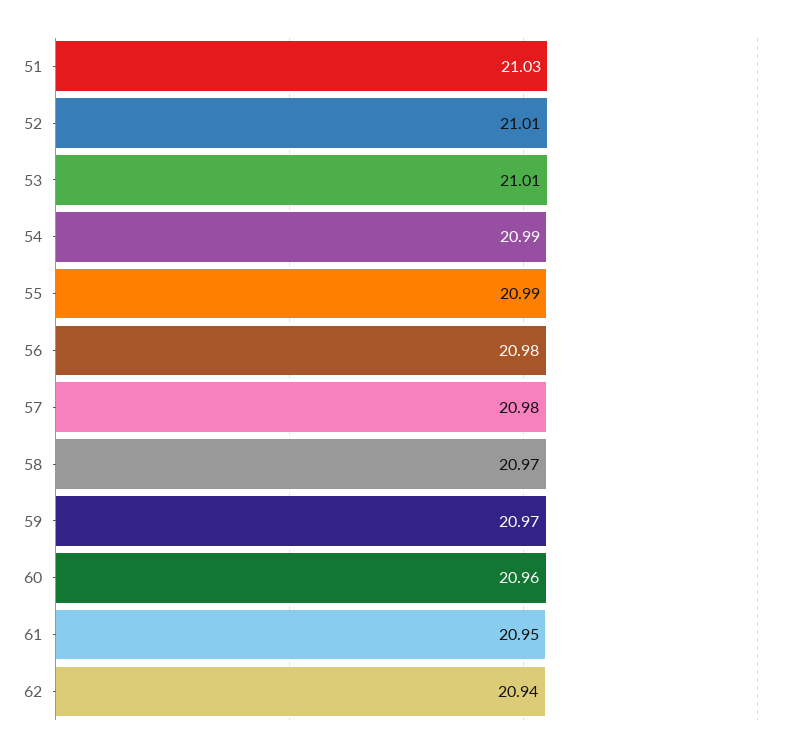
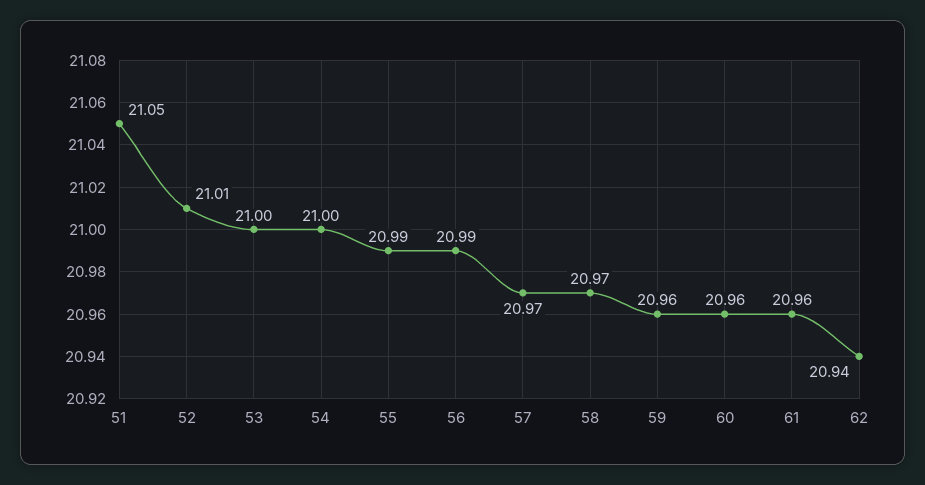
  {
-   "51": 21.03,
+   "51": 21.05,
    "52": 21.01,
-   "53": 21.01,
+   "53": 21,
-   "54": 20.99,
+   "54": 21,
    "55": 20.99,
-   "56": 20.98,
+   "56": 20.99,
-   "57": 20.98,
+   "57": 20.97,
    "58": 20.97,
-   "59": 20.97,
+   "59": 20.96,
    "60": 20.96,
-   "61": 20.95,
+   "61": 20.96,
    "62": 20.94
  }

